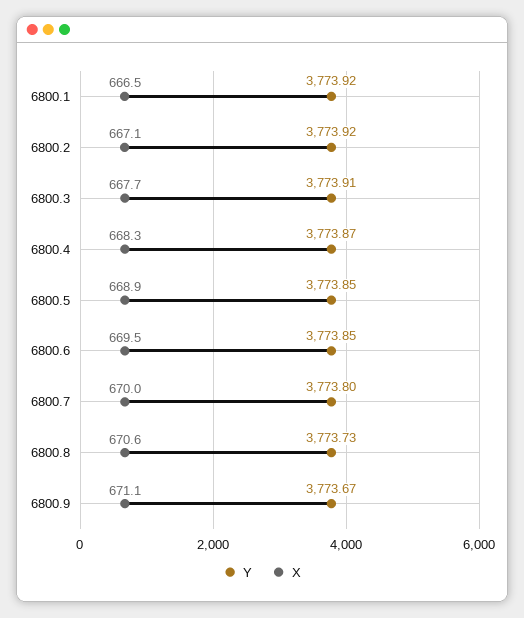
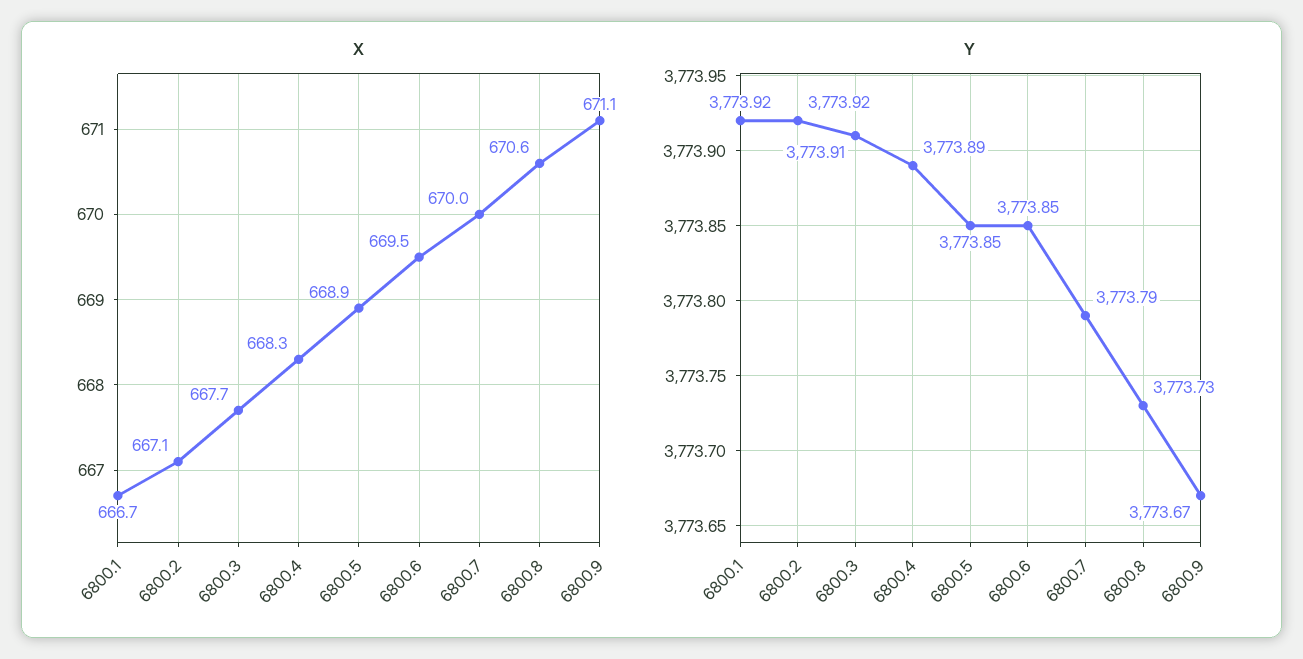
  {
    "Y": {
      "6800.1": 3773.92,
      "6800.2": 3773.92,
      "6800.3": 3773.91,
-     "6800.4": 3773.87,
+     "6800.4": 3773.89,
      "6800.5": 3773.85,
      "6800.6": 3773.85,
-     "6800.7": 3773.8,
+     "6800.7": 3773.79,
      "6800.8": 3773.73,
      "6800.9": 3773.67
    },
    "X": {
-     "6800.1": 666.5,
+     "6800.1": 666.7,
      "6800.2": 667.1,
      "6800.3": 667.7,
      "6800.4": 668.3,
      "6800.5": 668.9,
      "6800.6": 669.5,
      "6800.7": 670,
      "6800.8": 670.6,
      "6800.9": 671.1
    }
  }

